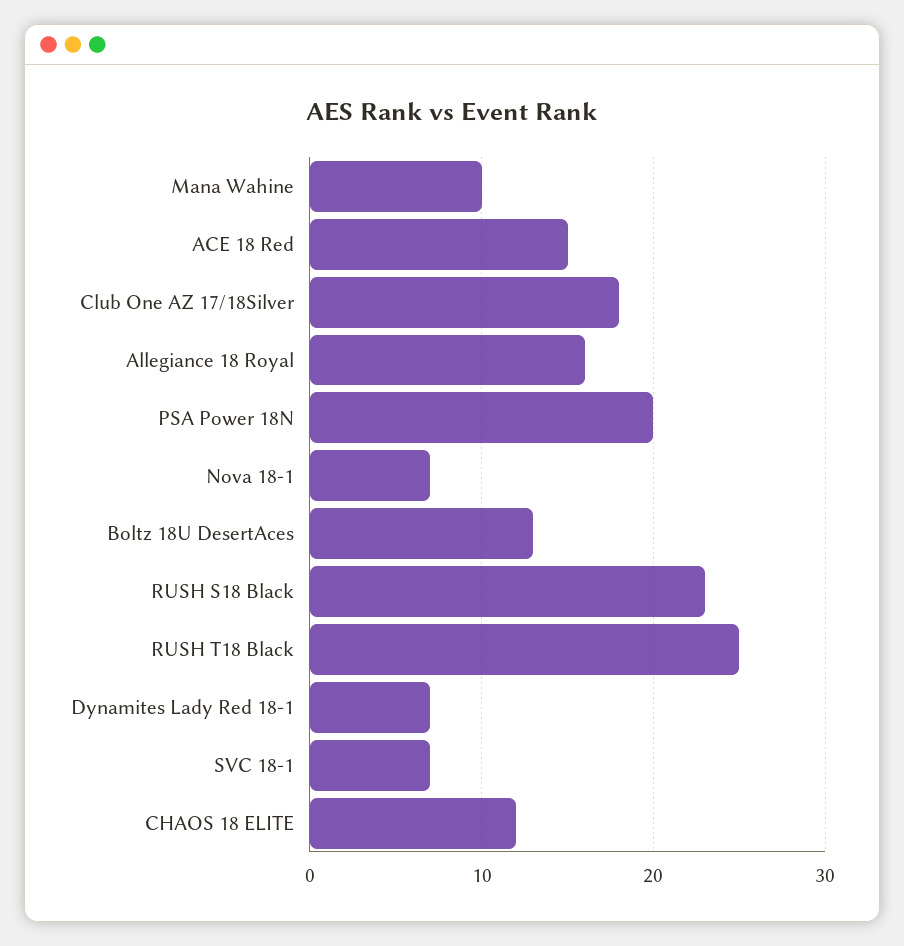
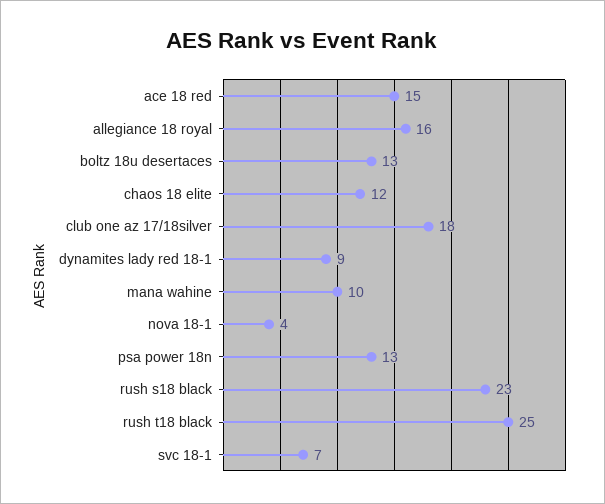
  {
    "Mana Wahine": 10,
    "ACE 18 Red": 15,
    "Club One AZ 17/18Silver": 18,
    "Allegiance 18 Royal": 16,
-   "PSA Power 18N": 20,
+   "PSA Power 18N": 13,
-   "Nova 18-1": 7,
+   "Nova 18-1": 4,
    "Boltz 18U DesertAces": 13,
    "RUSH S18 Black": 23,
    "RUSH T18 Black": 25,
-   "Dynamites Lady Red 18-1": 7,
+   "Dynamites Lady Red 18-1": 9,
    "SVC 18-1": 7,
    "CHAOS 18 ELITE": 12
  }

